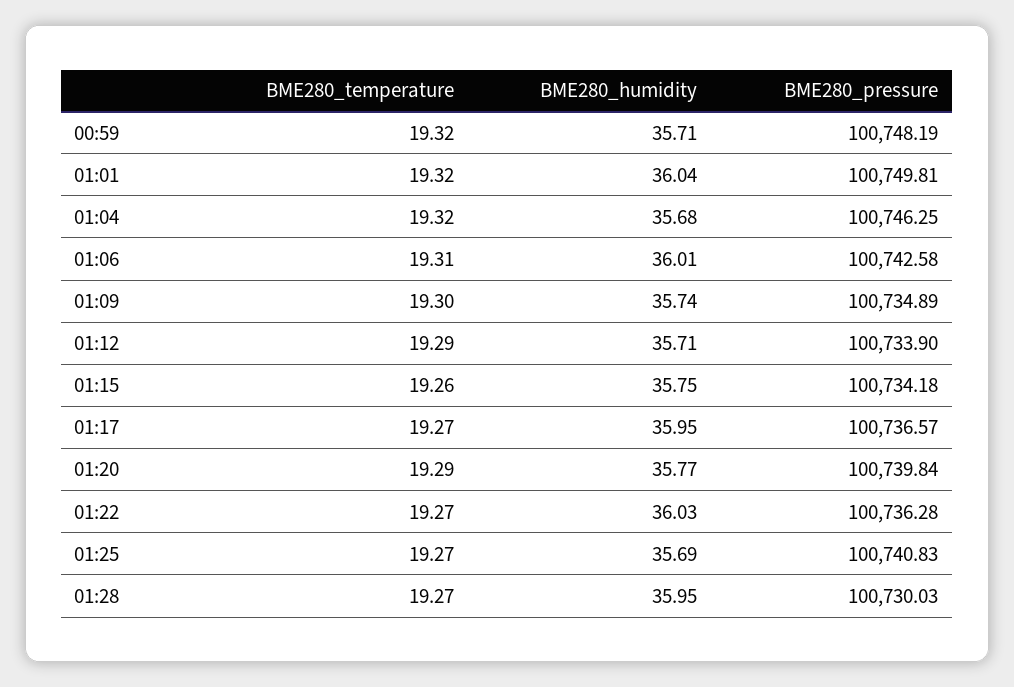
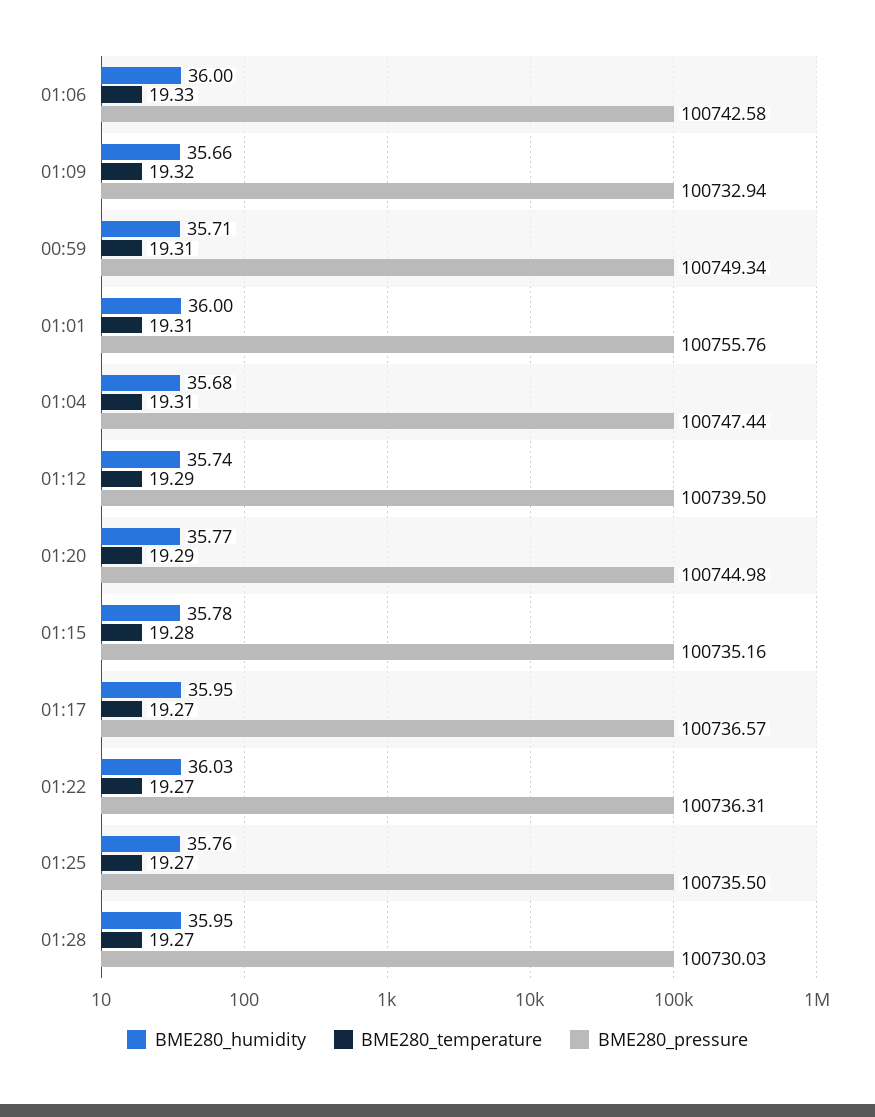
  {
    "BME280_temperature": {
-     "00:59": 19.32,
+     "00:59": 19.31,
-     "01:01": 19.32,
+     "01:01": 19.31,
-     "01:04": 19.32,
+     "01:04": 19.31,
-     "01:06": 19.31,
+     "01:06": 19.33,
-     "01:09": 19.3,
+     "01:09": 19.32,
      "01:12": 19.29,
-     "01:15": 19.26,
+     "01:15": 19.28,
      "01:17": 19.27,
      "01:20": 19.29,
      "01:22": 19.27,
      "01:25": 19.27,
      "01:28": 19.27
    },
    "BME280_humidity": {
      "00:59": 35.71,
-     "01:01": 36.04,
+     "01:01": 36,
      "01:04": 35.68,
-     "01:06": 36.01,
+     "01:06": 36,
-     "01:09": 35.74,
+     "01:09": 35.66,
-     "01:12": 35.71,
+     "01:12": 35.74,
-     "01:15": 35.75,
+     "01:15": 35.78,
      "01:17": 35.95,
      "01:20": 35.77,
      "01:22": 36.03,
-     "01:25": 35.69,
+     "01:25": 35.76,
      "01:28": 35.95
    },
    "BME280_pressure": {
-     "00:59": 100748.19,
+     "00:59": 100749.34,
-     "01:01": 100749.81,
+     "01:01": 100755.76,
-     "01:04": 100746.25,
+     "01:04": 100747.44,
      "01:06": 100742.58,
-     "01:09": 100734.89,
+     "01:09": 100732.94,
-     "01:12": 100733.9,
+     "01:12": 100739.5,
-     "01:15": 100734.18,
+     "01:15": 100735.16,
      "01:17": 100736.57,
-     "01:20": 100739.84,
+     "01:20": 100744.98,
-     "01:22": 100736.28,
+     "01:22": 100736.31,
-     "01:25": 100740.83,
+     "01:25": 100735.5,
      "01:28": 100730.03
    }
  }

